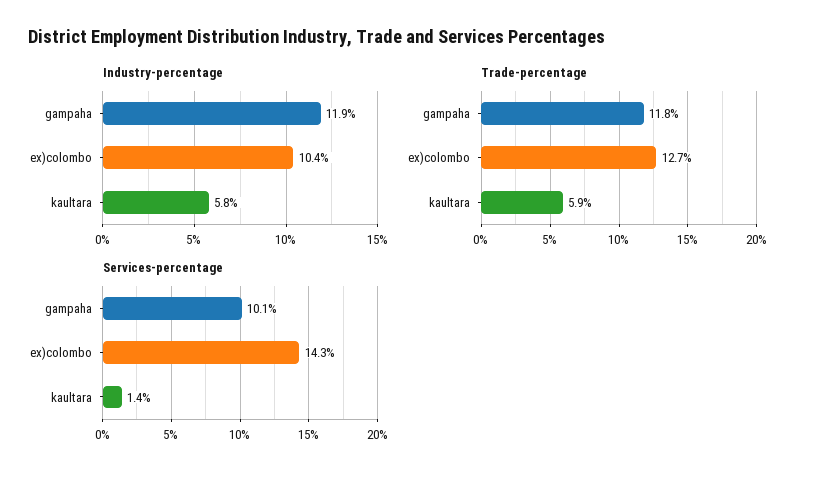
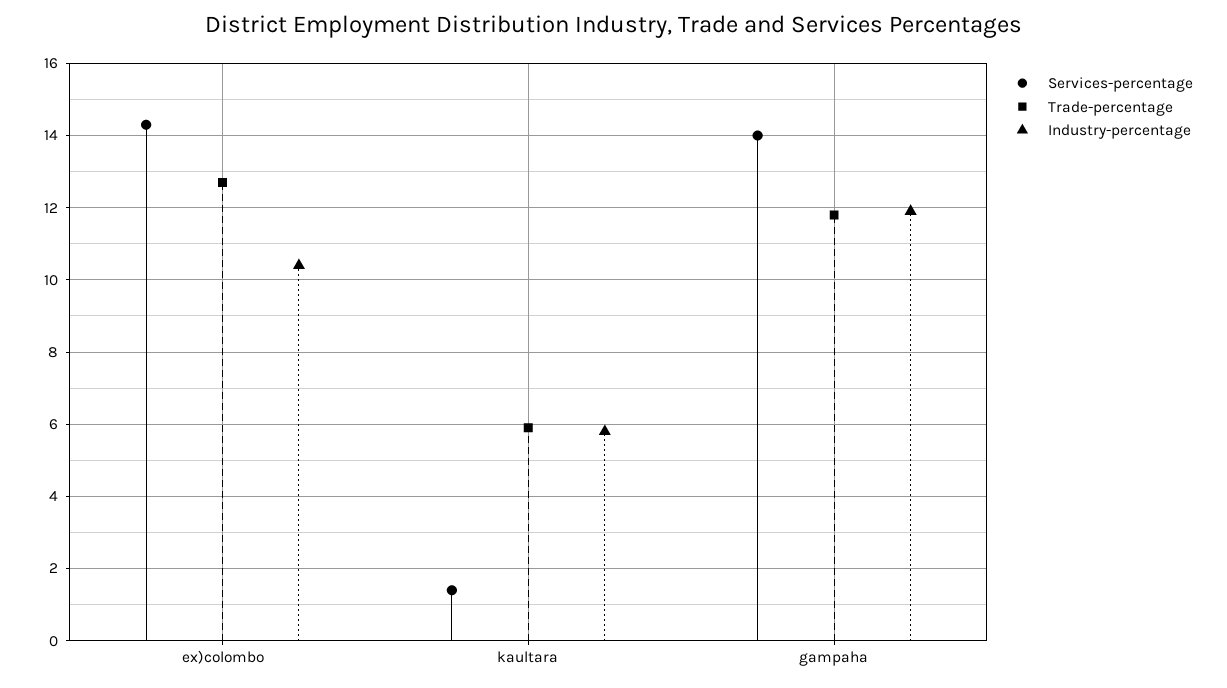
  {
    "Industry-percentage": {
      "gampaha": 11.9,
      "ex)colombo": 10.4,
      "kaultara": 5.8
    },
    "Trade-percentage": {
      "gampaha": 11.8,
      "ex)colombo": 12.7,
      "kaultara": 5.9
    },
    "Services-percentage": {
-     "gampaha": 10.1,
+     "gampaha": 14,
      "ex)colombo": 14.3,
      "kaultara": 1.4
    }
  }

